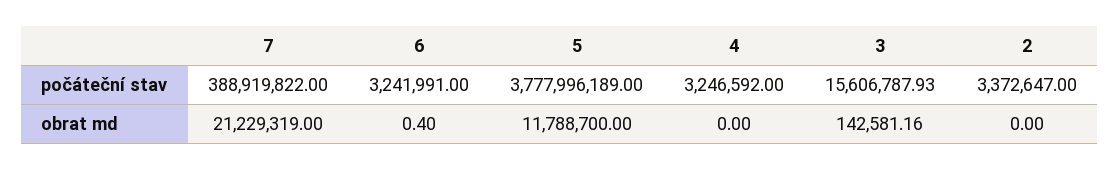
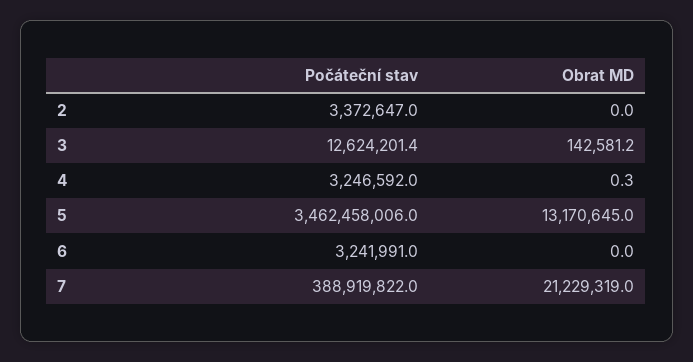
  {
    "7": {
      "počáteční stav": 388919822,
      "obrat md": 21229319
    },
    "6": {
      "počáteční stav": 3241991,
-     "obrat md": 0.4
+     "obrat md": 0
    },
    "5": {
-     "počáteční stav": 3777996189,
+     "počáteční stav": 3462458006,
-     "obrat md": 11788700
+     "obrat md": 13170645
    },
    "4": {
      "počáteční stav": 3246592,
-     "obrat md": 0
+     "obrat md": 0.3
    },
    "3": {
-     "počáteční stav": 15606787.93,
+     "počáteční stav": 12624201.4,
      "obrat md": 142581.16
    },
    "2": {
      "počáteční stav": 3372647,
      "obrat md": 0
    }
  }

